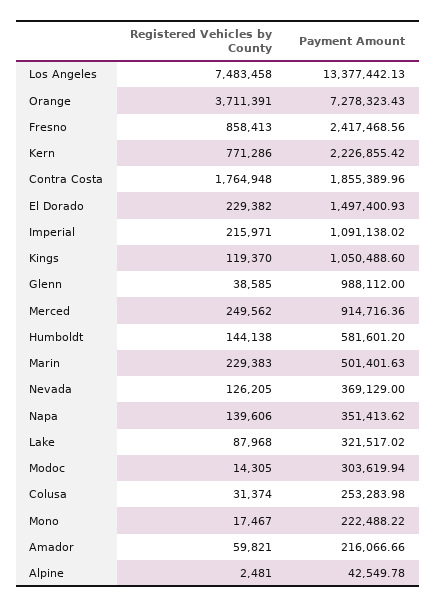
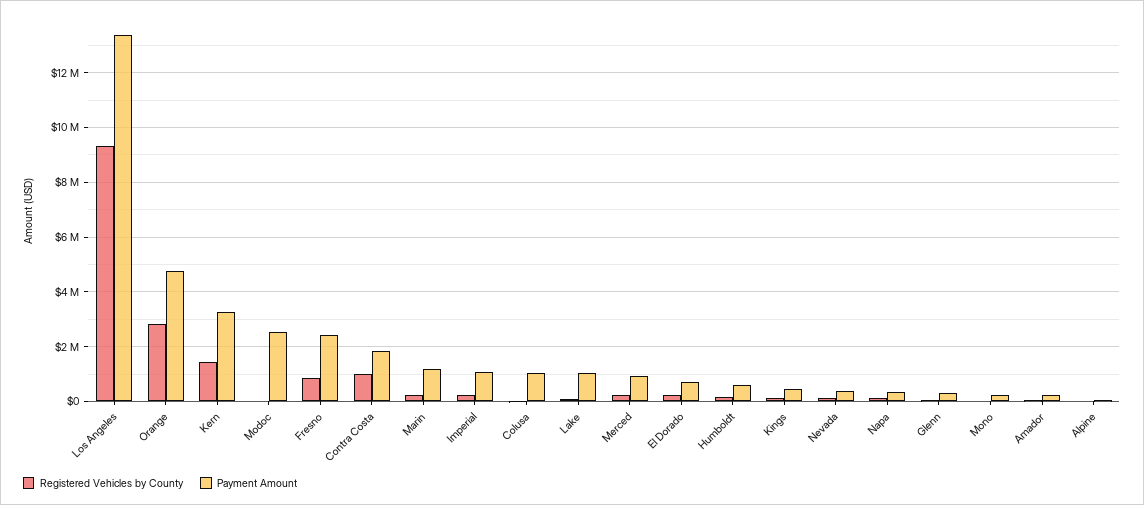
  {
    "Registered Vehicles by County": {
-     "Los Angeles": 7483458,
+     "Los Angeles": 9250000,
-     "Orange": 3711391,
+     "Orange": 2750000,
      "Fresno": 858413,
-     "Kern": 771286,
+     "Kern": 1500000,
-     "Contra Costa": 1764948,
+     "Contra Costa": 1000000,
      "El Dorado": 229382,
      "Imperial": 215971,
      "Kings": 119370,
      "Glenn": 38585,
      "Merced": 249562,
      "Humboldt": 144138,
      "Marin": 229383,
      "Nevada": 126205,
      "Napa": 139606,
      "Lake": 87968,
      "Modoc": 14305,
      "Colusa": 31374,
      "Mono": 17467,
      "Amador": 59821,
      "Alpine": 2481
    },
    "Payment Amount": {
      "Los Angeles": 13377442.13,
-     "Orange": 7278323.43,
+     "Orange": 4750000,
      "Fresno": 2417468.56,
-     "Kern": 2226855.42,
+     "Kern": 3250000,
      "Contra Costa": 1855389.96,
-     "El Dorado": 1497400.93,
+     "El Dorado": 750000,
      "Imperial": 1091138.02,
-     "Kings": 1050488.6,
+     "Kings": 500000,
-     "Glenn": 988112,
+     "Glenn": 250000,
      "Merced": 914716.36,
      "Humboldt": 581601.2,
-     "Marin": 501401.63,
+     "Marin": 1250000,
      "Nevada": 369129,
      "Napa": 351413.62,
-     "Lake": 321517.02,
+     "Lake": 1000000,
-     "Modoc": 303619.94,
+     "Modoc": 2500000,
-     "Colusa": 253283.98,
+     "Colusa": 1000000,
      "Mono": 222488.22,
      "Amador": 216066.66,
      "Alpine": 42549.78
    }
  }

